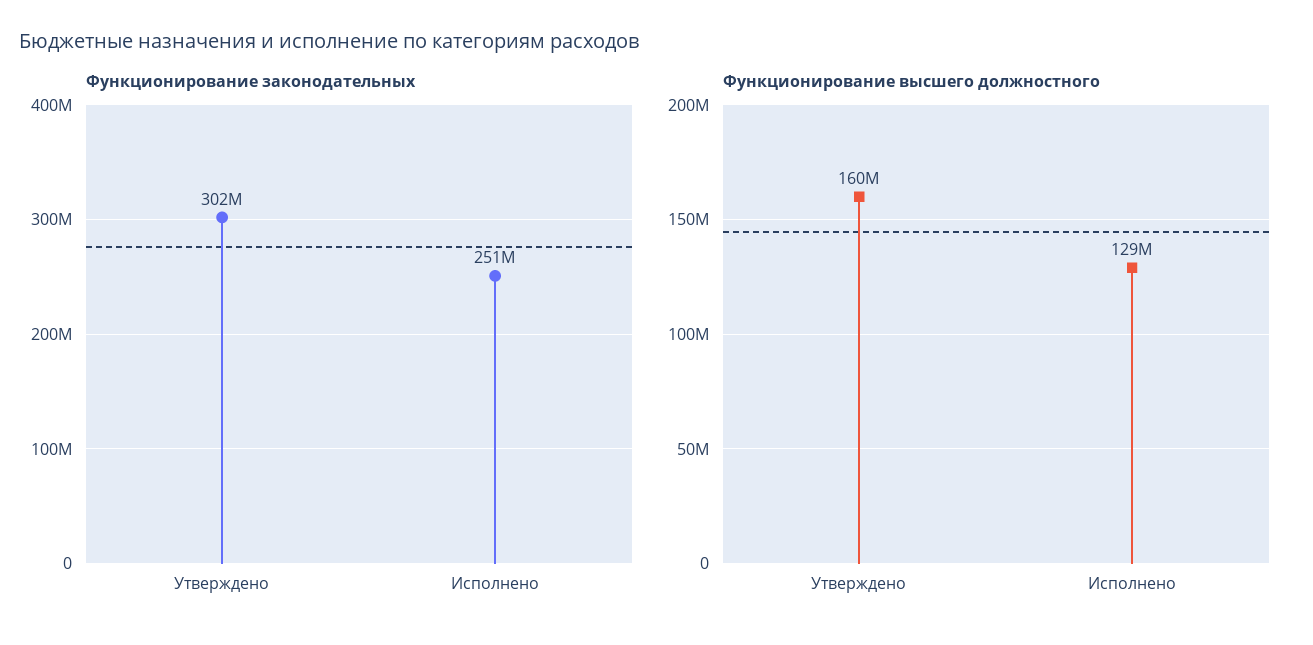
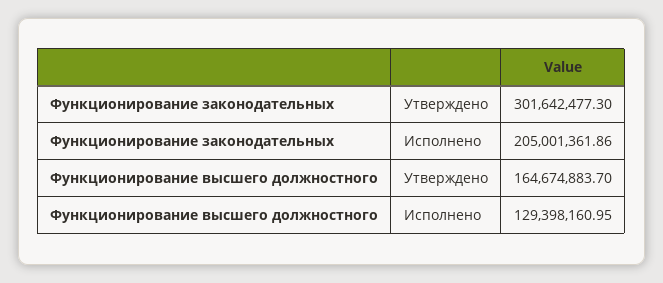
  {
    "Функционирование законодательных": {
      "Утверждено": 301642477.3,
-     "Исполнено": 251000000
+     "Исполнено": 205001361.86
    },
    "Функционирование высшего должностного": {
-     "Утверждено": 160000000,
+     "Утверждено": 164674883.7,
      "Исполнено": 129398160.95
    }
  }

